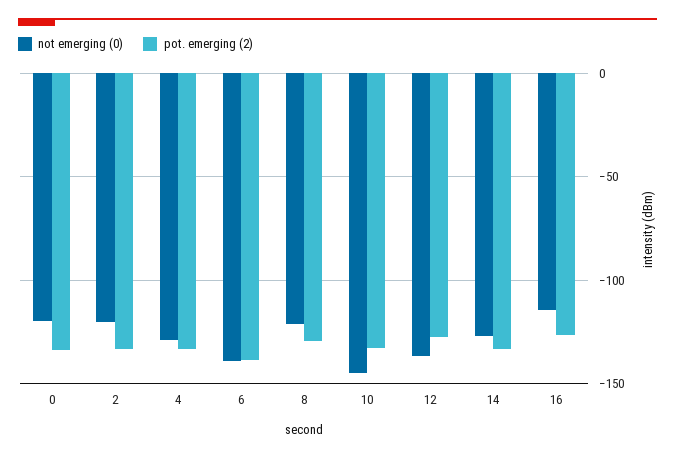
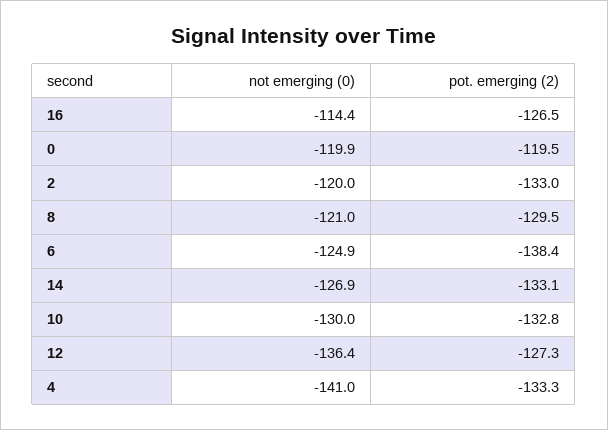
  {
    "not emerging (0)": {
      "0": -119.9,
      "2": -120,
-     "4": -130,
+     "4": -141,
-     "6": -140,
+     "6": -124.9,
      "8": -121,
-     "10": -145,
+     "10": -130,
      "12": -136.4,
      "14": -126.9,
      "16": -114.4
    },
    "pot. emerging (2)": {
-     "0": -135,
+     "0": -119.5,
      "2": -133,
      "4": -133.3,
      "6": -138.4,
      "8": -129.5,
      "10": -132.8,
      "12": -127.3,
      "14": -133.1,
      "16": -126.5
    }
  }

